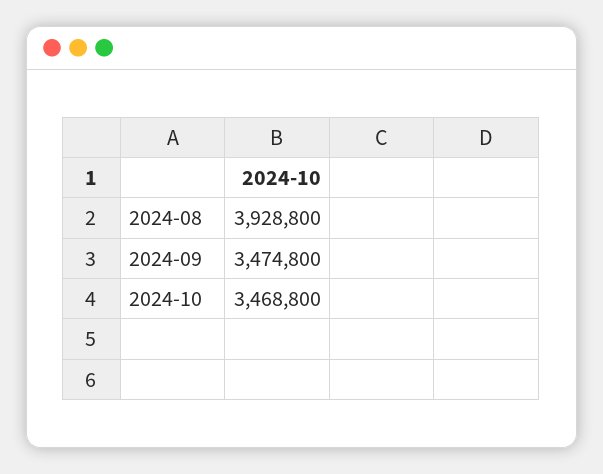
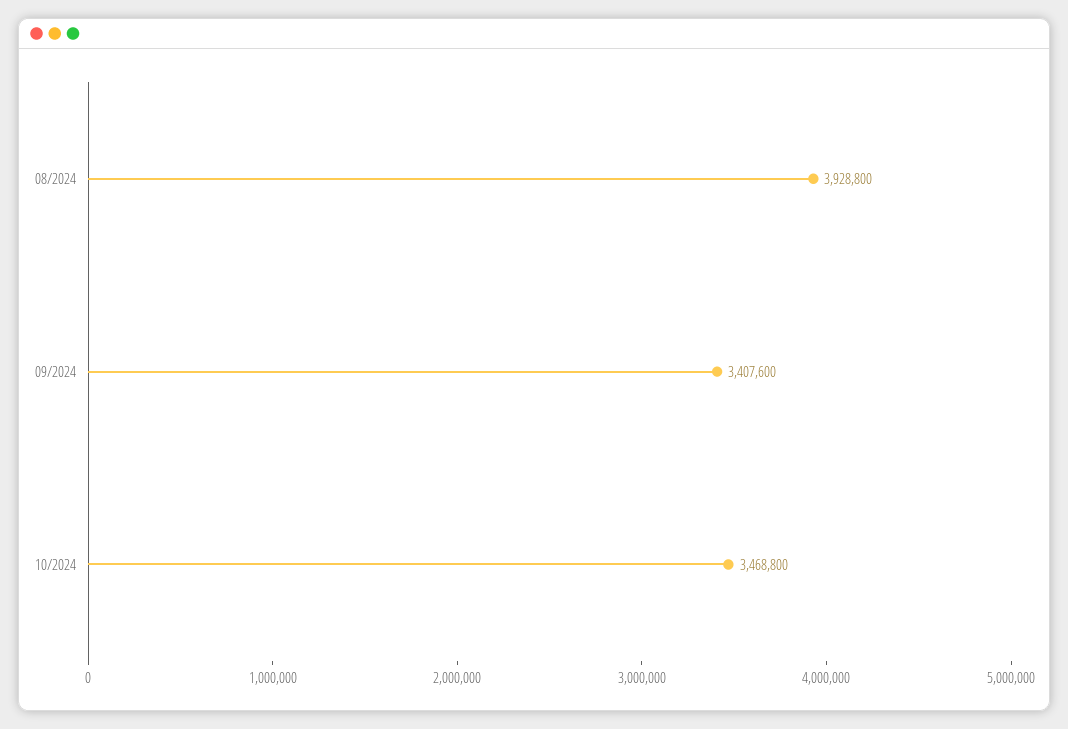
  {
    "2024-08": 3928800,
-   "2024-09": 3474800,
+   "2024-09": 3407600,
    "2024-10": 3468800
  }

